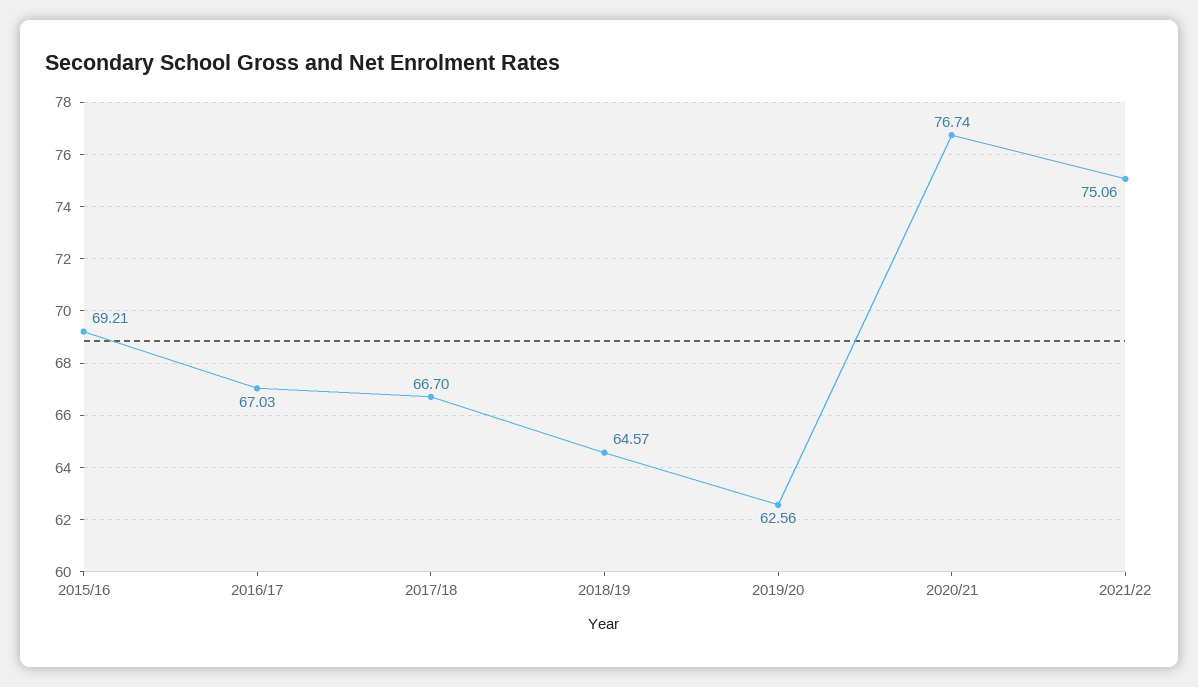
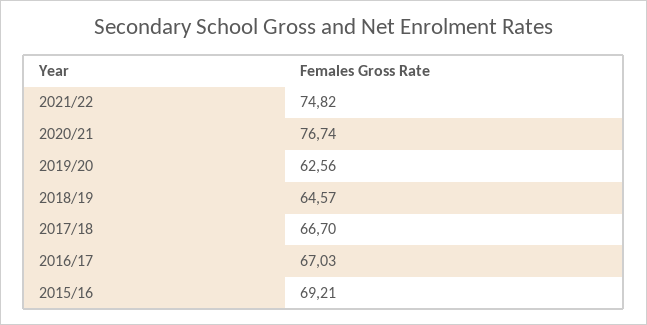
  {
    "2015/16": 69.21,
    "2016/17": 67.03,
    "2017/18": 66.7,
    "2018/19": 64.57,
    "2019/20": 62.56,
    "2020/21": 76.74,
-   "2021/22": 75.06
+   "2021/22": 74.82
  }

